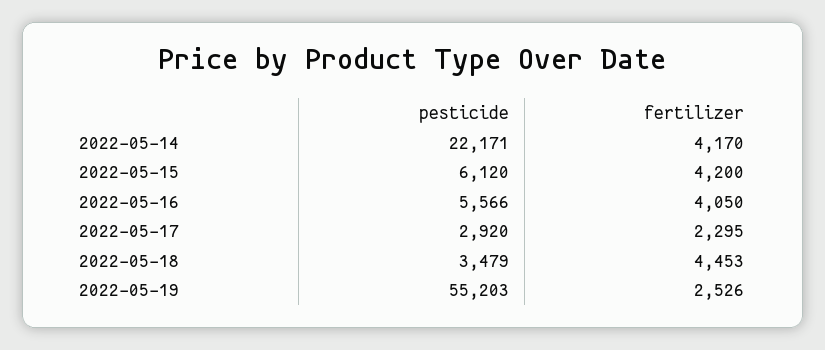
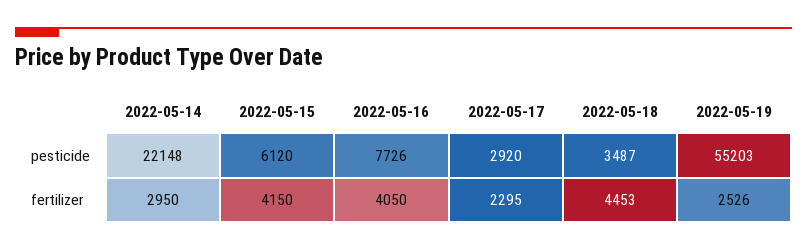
  {
    "pesticide": {
-     "2022-05-14": 22171,
+     "2022-05-14": 22148,
      "2022-05-15": 6120,
-     "2022-05-16": 5566,
+     "2022-05-16": 7726,
      "2022-05-17": 2920,
-     "2022-05-18": 3479,
+     "2022-05-18": 3487,
      "2022-05-19": 55203
    },
    "fertilizer": {
-     "2022-05-14": 4170,
+     "2022-05-14": 2950,
-     "2022-05-15": 4200,
+     "2022-05-15": 4150,
      "2022-05-16": 4050,
      "2022-05-17": 2295,
      "2022-05-18": 4453,
      "2022-05-19": 2526
    }
  }

